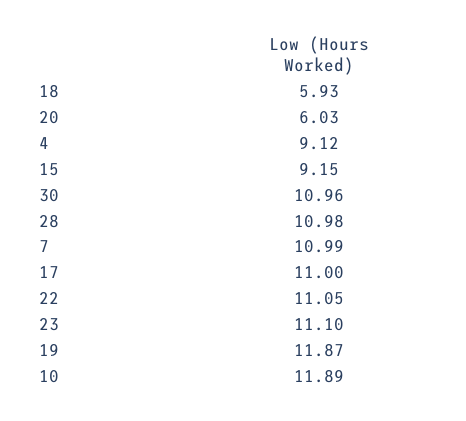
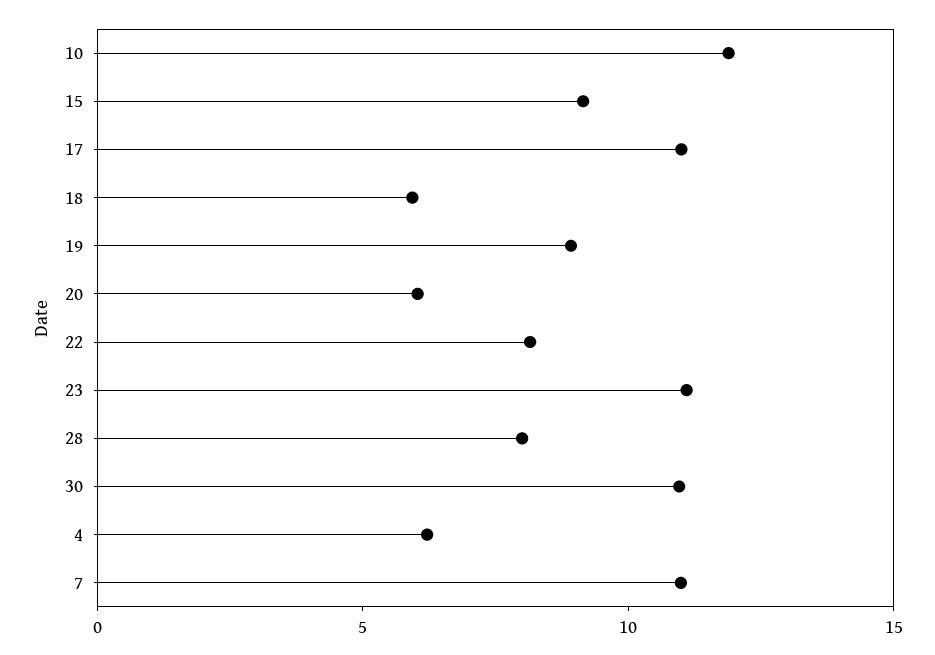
  {
    "18": 5.93,
    "20": 6.03,
-   "4": 9.12,
+   "4": 6,
    "15": 9.15,
    "30": 10.96,
-   "28": 10.98,
+   "28": 8,
    "7": 10.99,
    "17": 11,
-   "22": 11.05,
+   "22": 8,
    "23": 11.1,
-   "19": 11.87,
+   "19": 9,
    "10": 11.89
  }

